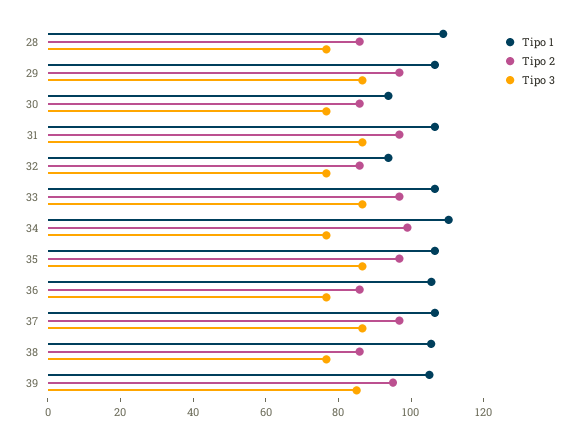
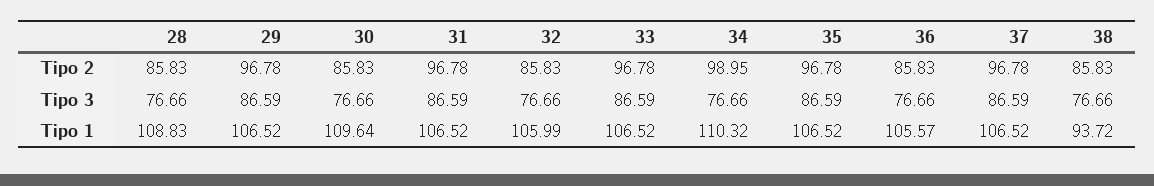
  {
    "Tipo 1": {
      "28": 108.83,
      "29": 106.52,
-     "30": 95,
+     "30": 109.64,
      "31": 106.52,
-     "32": 95,
+     "32": 105.99,
      "33": 106.52,
      "34": 110.32,
      "35": 106.52,
      "36": 105.57,
      "37": 106.52,
-     "38": 105,
+     "38": 93.72
-     "39": 105
    },
    "Tipo 2": {
      "28": 85.83,
      "29": 96.78,
      "30": 85.83,
      "31": 96.78,
      "32": 85.83,
      "33": 96.78,
      "34": 98.95,
      "35": 96.78,
      "36": 85.83,
      "37": 96.78,
-     "38": 85.83,
+     "38": 85.83
-     "39": 95
    },
    "Tipo 3": {
      "28": 76.66,
      "29": 86.59,
      "30": 76.66,
      "31": 86.59,
      "32": 76.66,
      "33": 86.59,
      "34": 76.66,
      "35": 86.59,
      "36": 76.66,
      "37": 86.59,
-     "38": 76.66,
+     "38": 76.66
-     "39": 85
    }
  }

